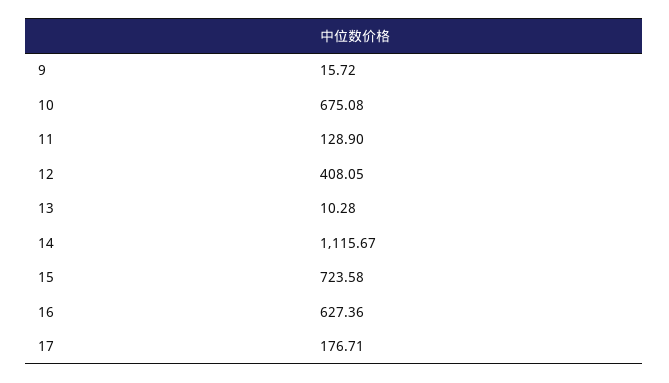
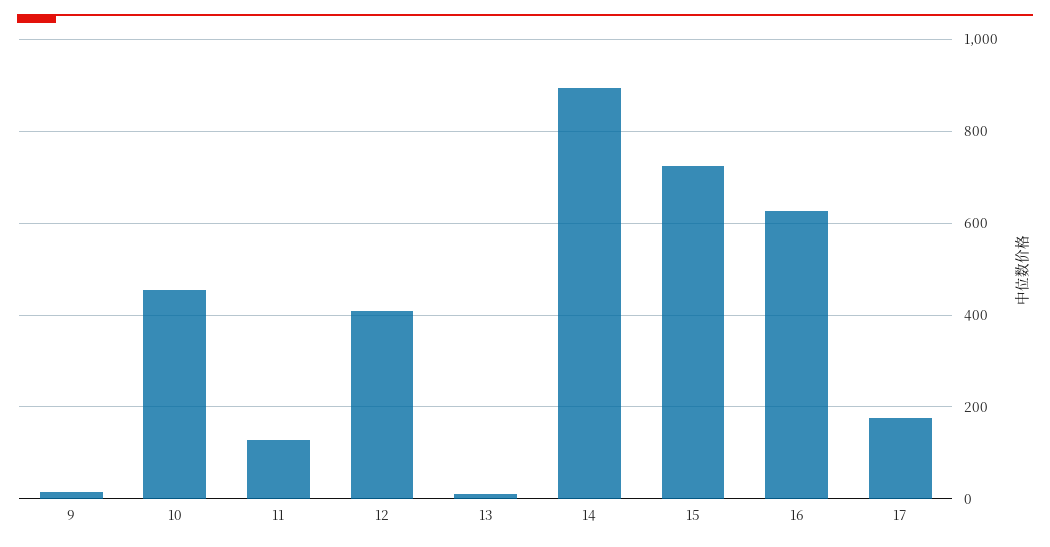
  {
    "9": 15.72,
-   "10": 675.08,
+   "10": 460,
    "11": 128.9,
    "12": 408.05,
    "13": 10.28,
-   "14": 1115.67,
+   "14": 900,
    "15": 723.58,
    "16": 627.36,
    "17": 176.71
  }

